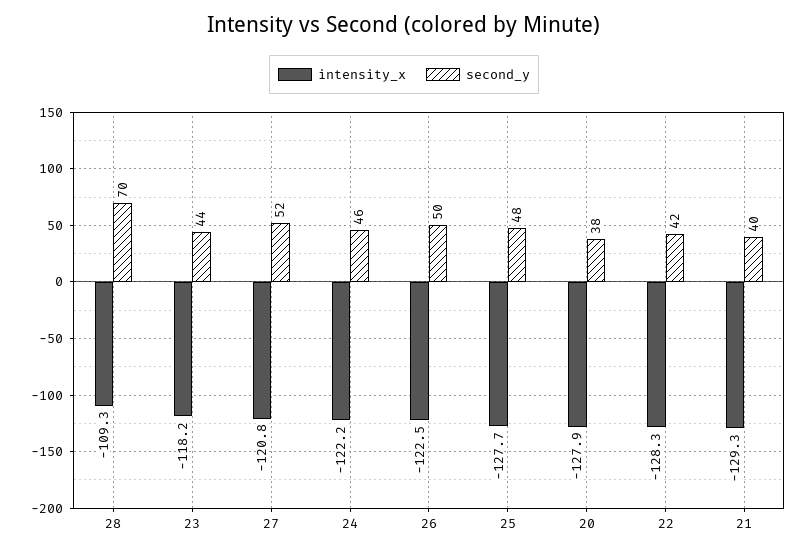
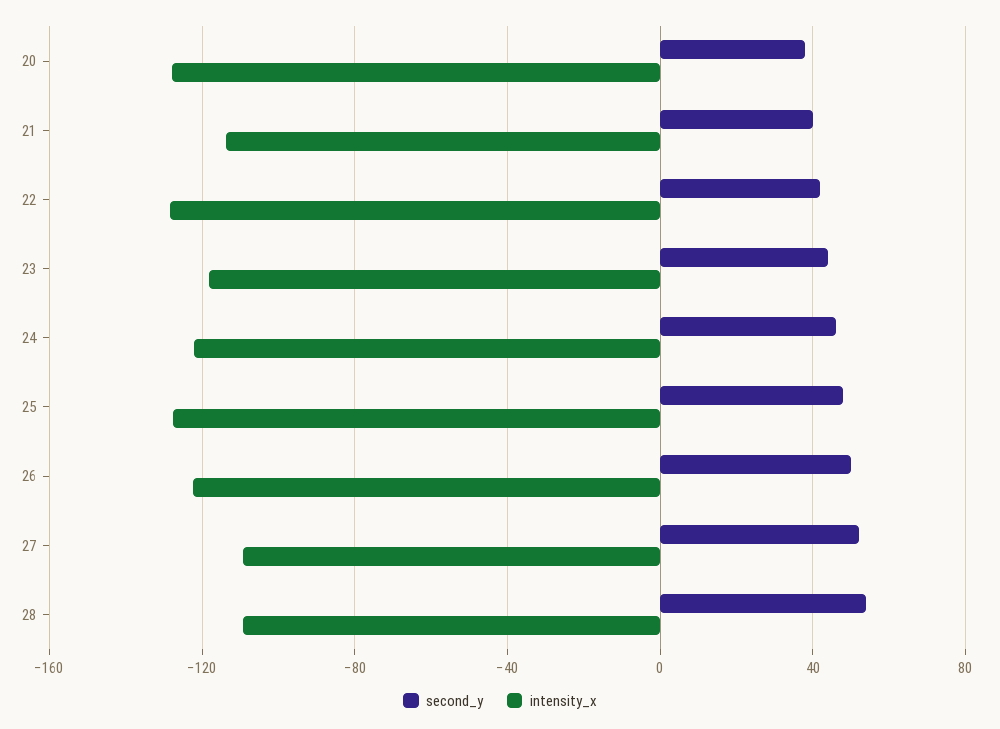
  {
    "intensity_x": {
      "28": -109.3,
      "23": -118.2,
-     "27": -120.8,
+     "27": -110,
      "24": -122.2,
      "26": -122.5,
      "25": -127.7,
      "20": -127.9,
      "22": -128.3,
-     "21": -129.3
+     "21": -115
    },
    "second_y": {
-     "28": 70,
+     "28": 55,
      "23": 44,
      "27": 52,
      "24": 46,
      "26": 50,
      "25": 48,
      "20": 38,
      "22": 42,
      "21": 40
    }
  }

